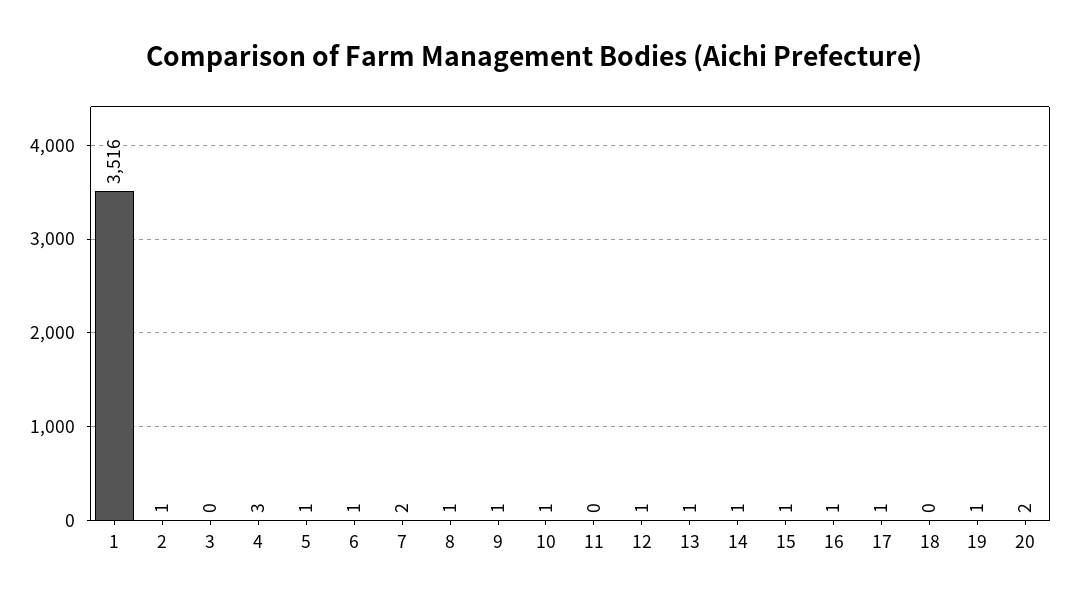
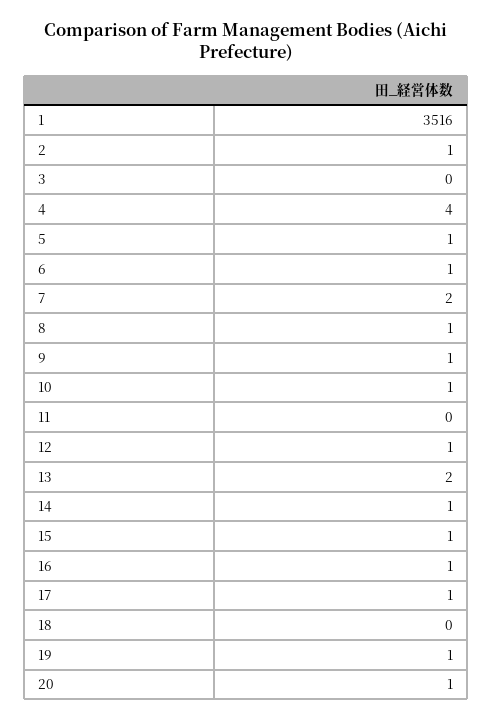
  {
    "1": 3516,
    "2": 1,
    "3": 0,
-   "4": 3,
+   "4": 4,
    "5": 1,
    "6": 1,
    "7": 2,
    "8": 1,
    "9": 1,
    "10": 1,
    "11": 0,
    "12": 1,
-   "13": 1,
+   "13": 2,
    "14": 1,
    "15": 1,
    "16": 1,
    "17": 1,
    "18": 0,
    "19": 1,
-   "20": 2
+   "20": 1
  }

